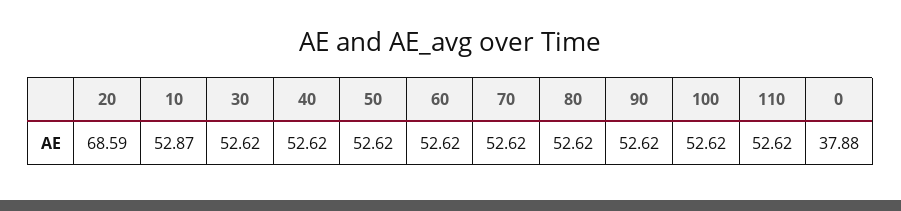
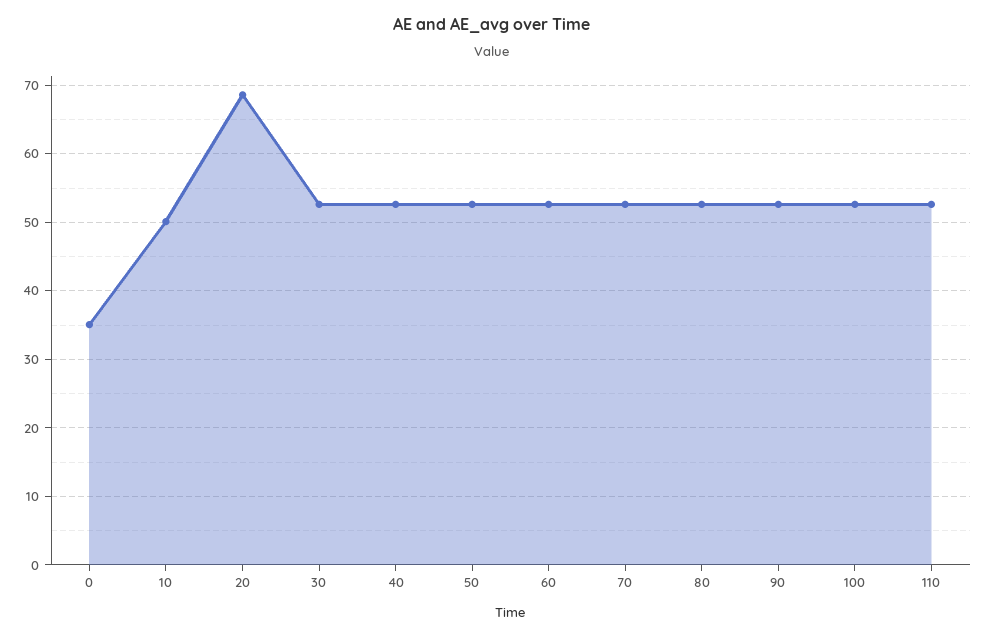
  {
    "20": 68.59,
-   "10": 52.87,
+   "10": 50,
    "30": 52.62,
    "40": 52.62,
    "50": 52.62,
    "60": 52.62,
    "70": 52.62,
    "80": 52.62,
    "90": 52.62,
    "100": 52.62,
    "110": 52.62,
-   "0": 37.88
+   "0": 35
  }

